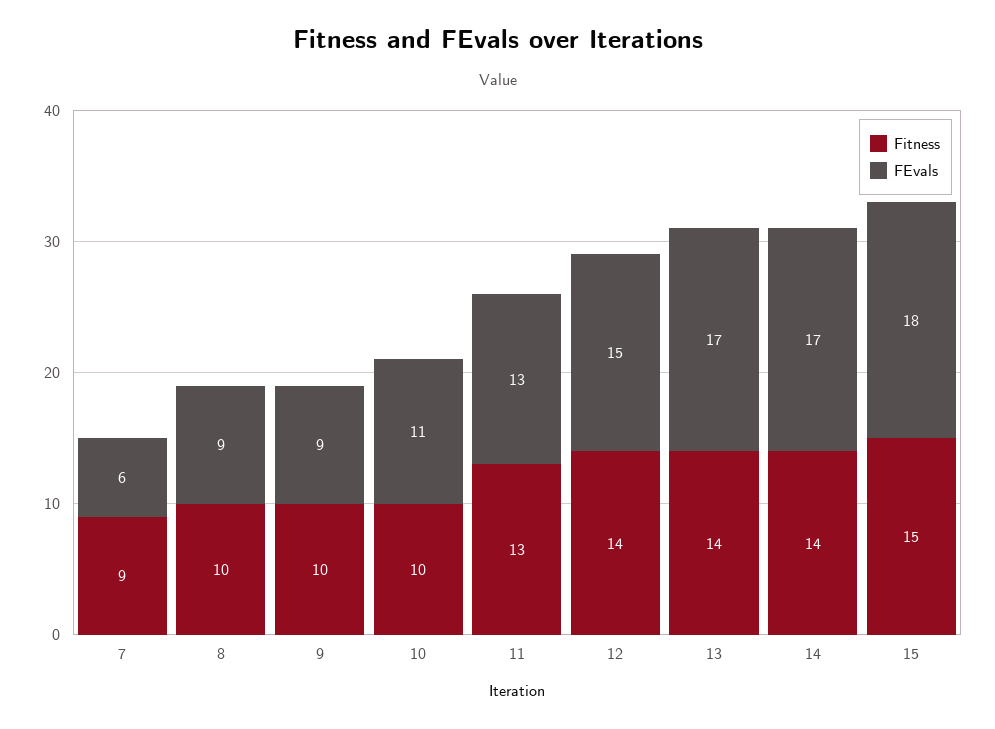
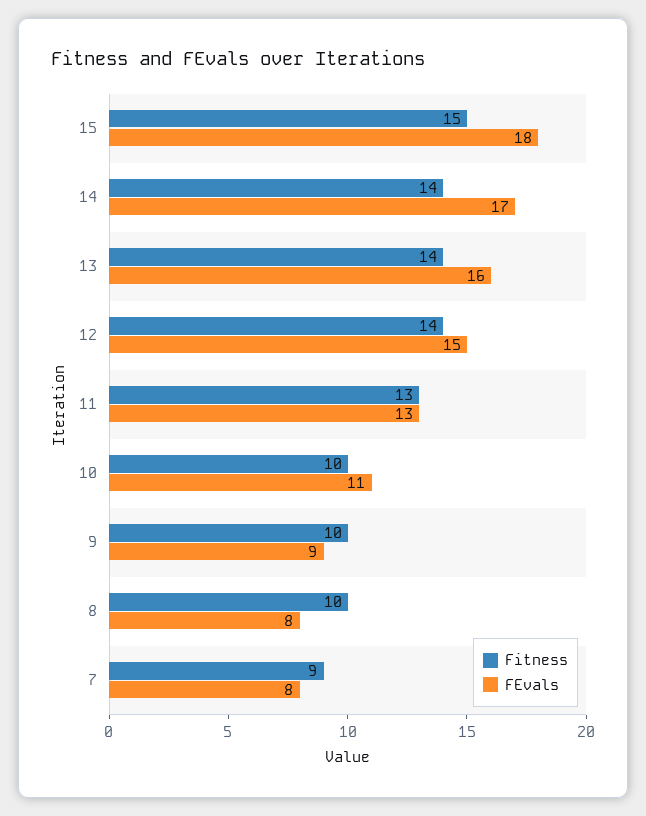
  {
    "Fitness": {
      "7": 9,
      "8": 10,
      "9": 10,
      "10": 10,
      "11": 13,
      "12": 14,
      "13": 14,
      "14": 14,
      "15": 15
    },
    "FEvals": {
-     "7": 6,
+     "7": 8,
-     "8": 9,
+     "8": 8,
      "9": 9,
      "10": 11,
      "11": 13,
      "12": 15,
-     "13": 17,
+     "13": 16,
      "14": 17,
      "15": 18
    }
  }

